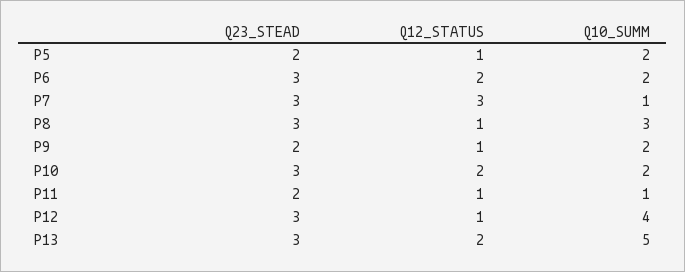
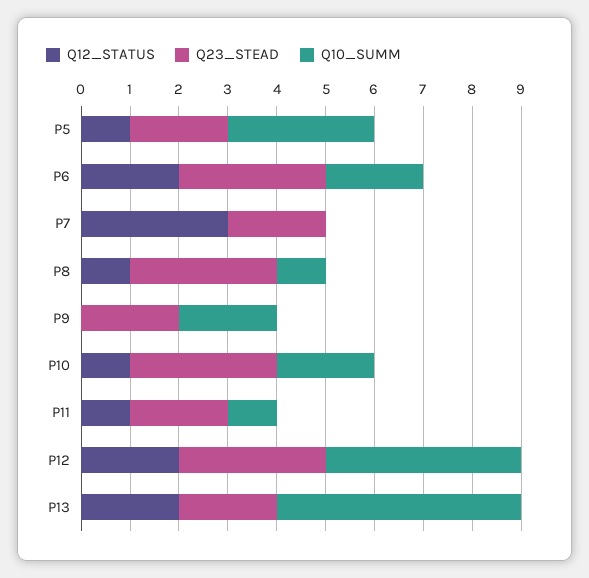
  {
    "Q23_STEAD": {
      "P5": 2,
      "P6": 3,
-     "P7": 3,
+     "P7": 2,
      "P8": 3,
      "P9": 2,
      "P10": 3,
      "P11": 2,
      "P12": 3,
-     "P13": 3
+     "P13": 2
    },
    "Q12_STATUS": {
      "P5": 1,
      "P6": 2,
      "P7": 3,
      "P8": 1,
-     "P9": 1,
+     "P9": 0,
-     "P10": 2,
+     "P10": 1,
      "P11": 1,
-     "P12": 1,
+     "P12": 2,
      "P13": 2
    },
    "Q10_SUMM": {
-     "P5": 2,
+     "P5": 3,
      "P6": 2,
-     "P7": 1,
+     "P7": 0,
-     "P8": 3,
+     "P8": 1,
      "P9": 2,
      "P10": 2,
      "P11": 1,
      "P12": 4,
      "P13": 5
    }
  }

